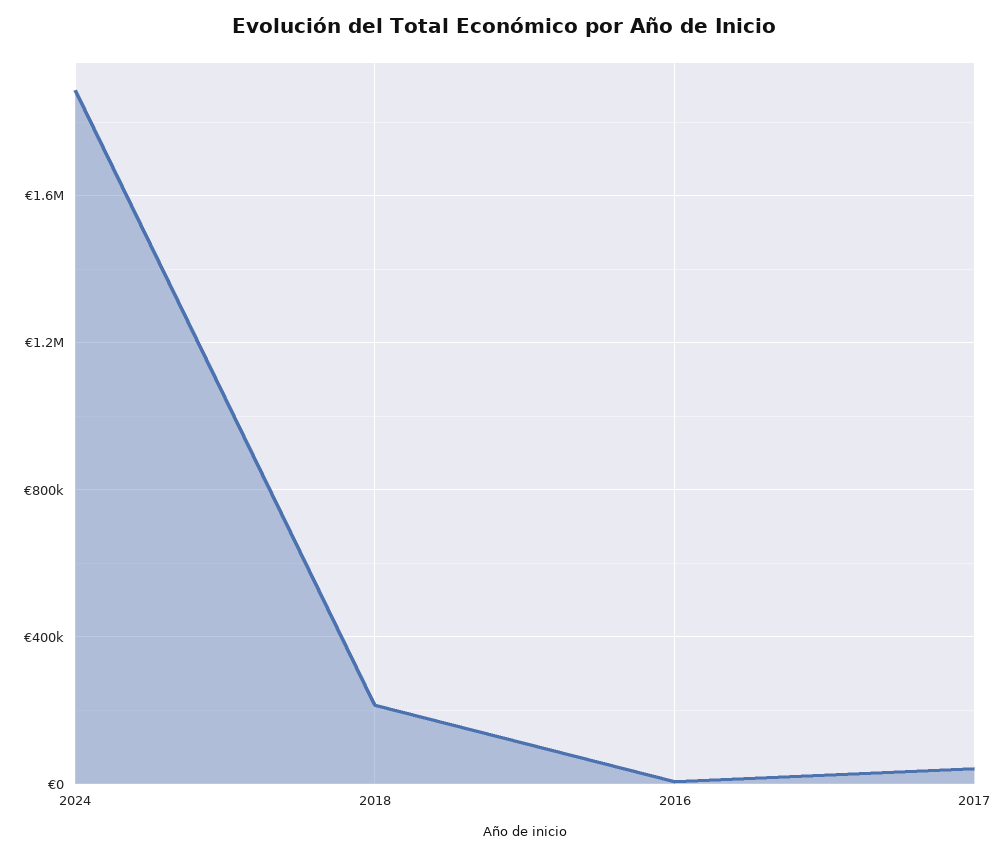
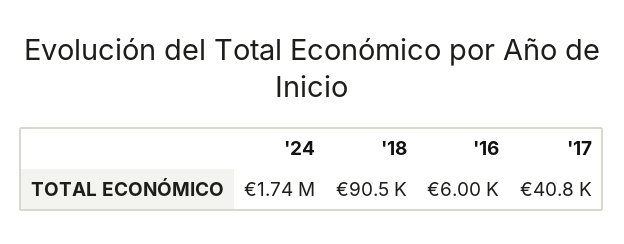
  {
-   "2024": 1900000,
+   "2024": 1740000,
-   "2018": 200000,
+   "2018": 90500,
    "2016": 6000,
    "2017": 40800
  }

